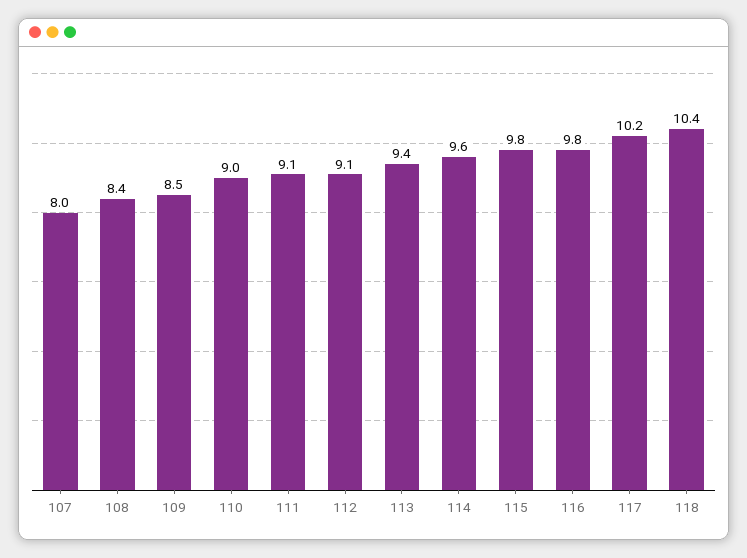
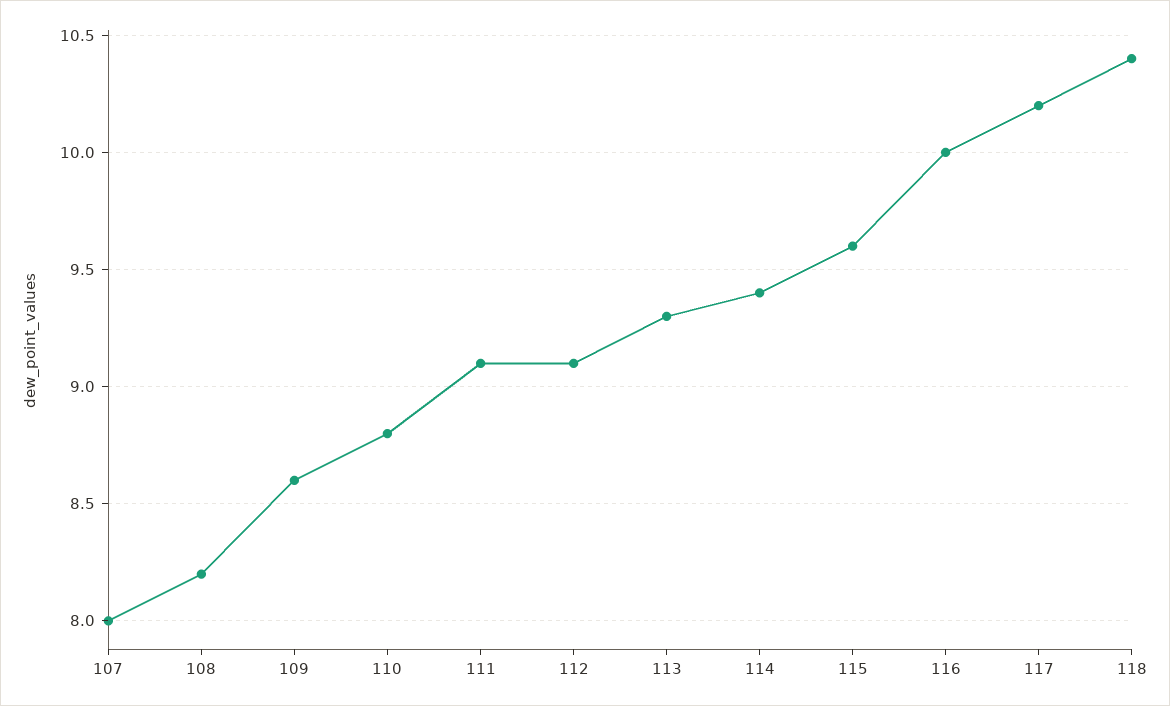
  {
    "107": 8,
-   "108": 8.4,
+   "108": 8.2,
-   "109": 8.5,
+   "109": 8.6,
-   "110": 9,
+   "110": 8.8,
    "111": 9.1,
    "112": 9.1,
-   "113": 9.4,
+   "113": 9.3,
-   "114": 9.6,
+   "114": 9.4,
-   "115": 9.8,
+   "115": 9.6,
-   "116": 9.8,
+   "116": 10,
    "117": 10.2,
    "118": 10.4
  }

